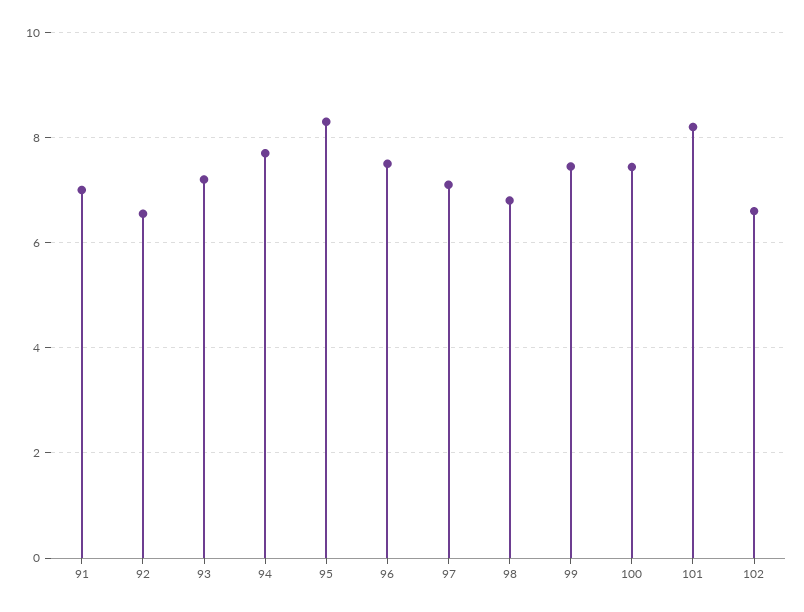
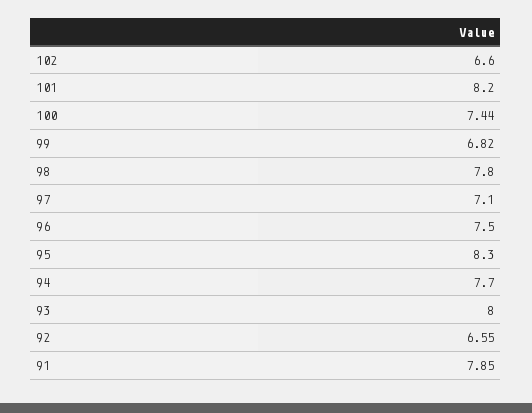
  {
-   "91": 7,
+   "91": 7.85,
    "92": 6.55,
-   "93": 7.2,
+   "93": 8,
    "94": 7.7,
    "95": 8.3,
    "96": 7.5,
    "97": 7.1,
-   "98": 6.8,
+   "98": 7.8,
-   "99": 7.4,
+   "99": 6.82,
    "100": 7.44,
    "101": 8.2,
    "102": 6.6
  }

